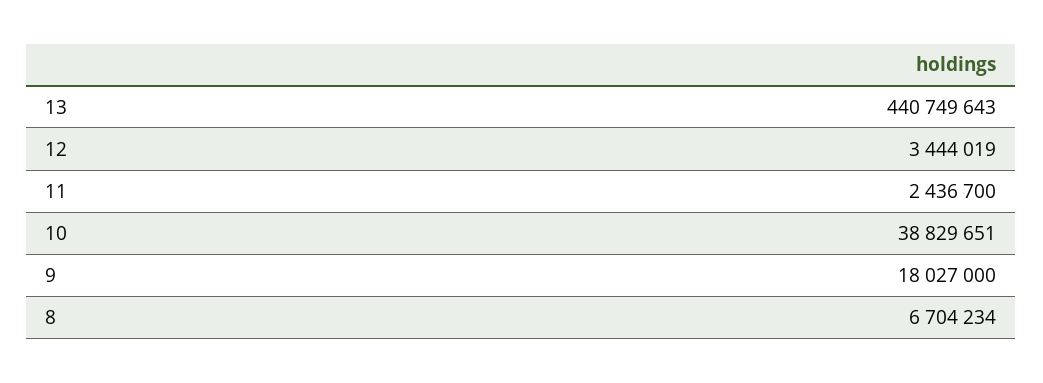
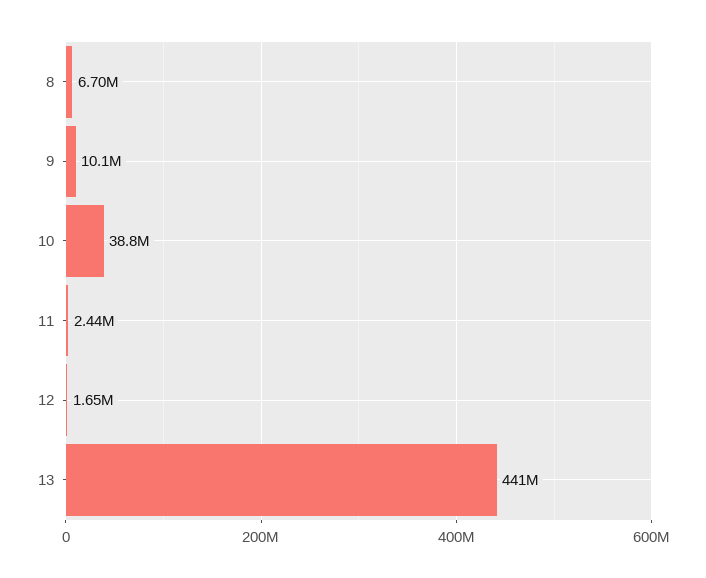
  {
    "13": 440749643,
-   "12": 3444019,
+   "12": 1650000,
    "11": 2436700,
    "10": 38829651,
-   "9": 18027000,
+   "9": 10100000,
    "8": 6704234
  }

